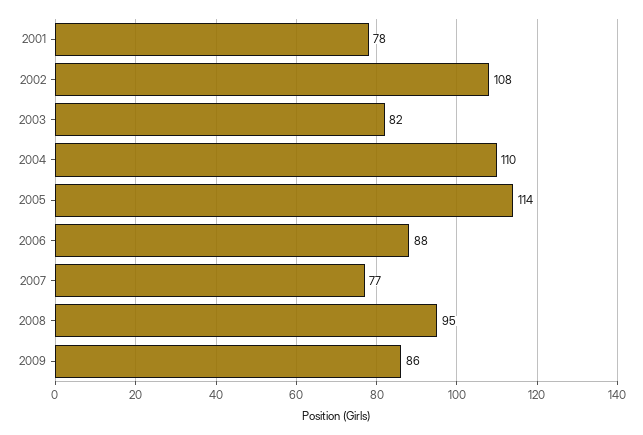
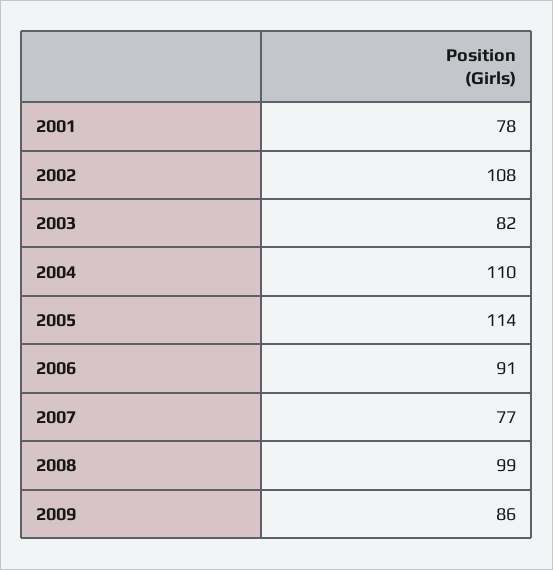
  {
    "2001": 78,
    "2002": 108,
    "2003": 82,
    "2004": 110,
    "2005": 114,
-   "2006": 88,
+   "2006": 91,
    "2007": 77,
-   "2008": 95,
+   "2008": 99,
    "2009": 86
  }

